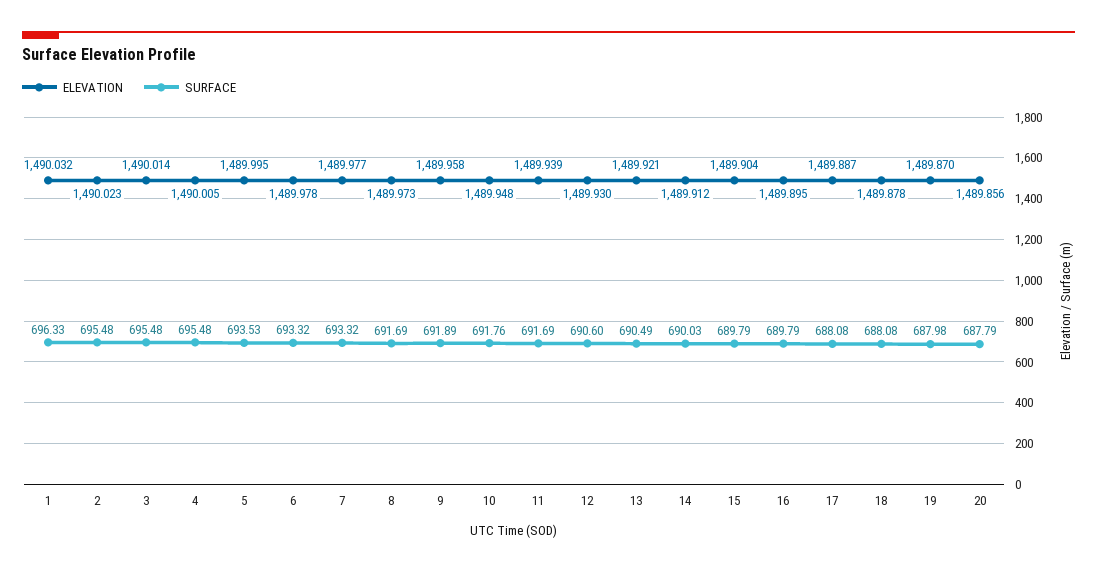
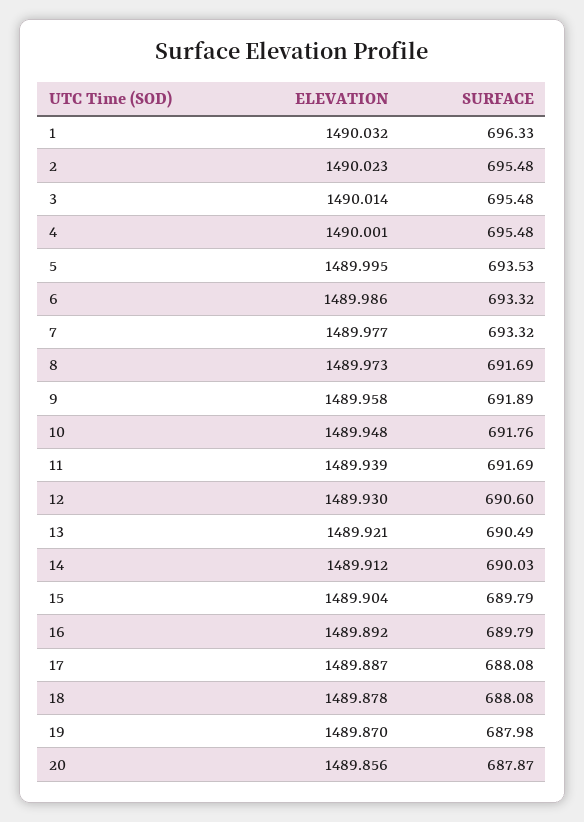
  {
    "ELEVATION": {
      "1": 1490.032,
      "2": 1490.023,
      "3": 1490.014,
-     "4": 1490.005,
+     "4": 1490.001,
      "5": 1489.995,
-     "6": 1489.978,
+     "6": 1489.986,
      "7": 1489.977,
      "8": 1489.973,
      "9": 1489.958,
      "10": 1489.948,
      "11": 1489.939,
      "12": 1489.93,
      "13": 1489.921,
      "14": 1489.912,
      "15": 1489.904,
-     "16": 1489.895,
+     "16": 1489.892,
      "17": 1489.887,
      "18": 1489.878,
      "19": 1489.87,
      "20": 1489.856
    },
    "SURFACE": {
      "1": 696.33,
      "2": 695.48,
      "3": 695.48,
      "4": 695.48,
      "5": 693.53,
      "6": 693.32,
      "7": 693.32,
      "8": 691.69,
      "9": 691.89,
      "10": 691.76,
      "11": 691.69,
      "12": 690.6,
      "13": 690.49,
      "14": 690.03,
      "15": 689.79,
      "16": 689.79,
      "17": 688.08,
      "18": 688.08,
      "19": 687.98,
-     "20": 687.79
+     "20": 687.87
    }
  }

